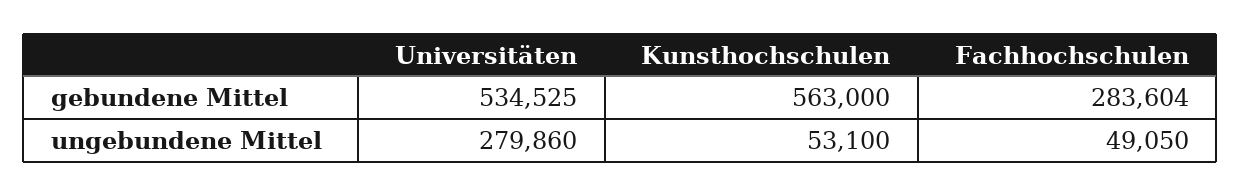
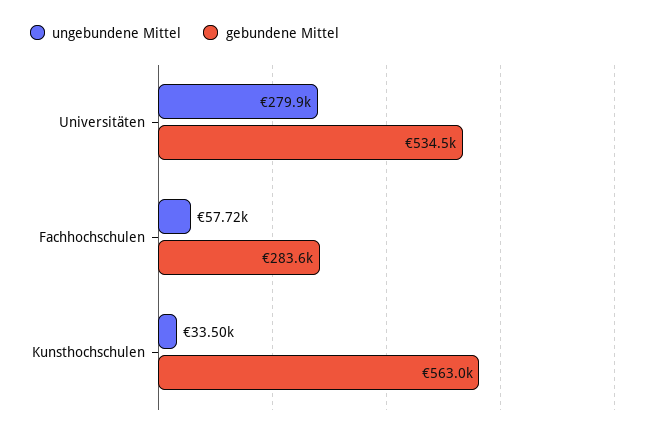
  {
    "gebundene Mittel": {
      "Universitäten": 534525,
      "Kunsthochschulen": 563000,
      "Fachhochschulen": 283604
    },
    "ungebundene Mittel": {
      "Universitäten": 279860,
-     "Kunsthochschulen": 53100,
+     "Kunsthochschulen": 33500,
-     "Fachhochschulen": 49050
+     "Fachhochschulen": 57720
    }
  }

